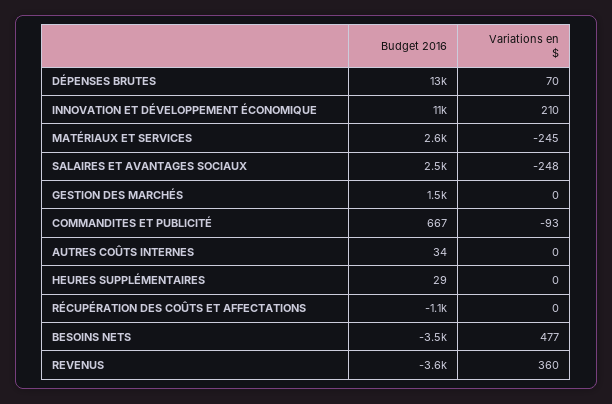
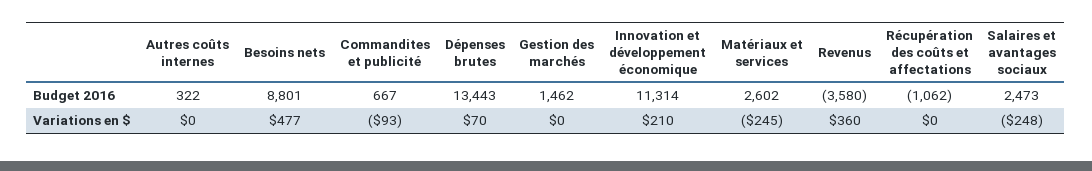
  {
    "Budget 2016": {
      "DÉPENSES BRUTES": 13443,
      "INNOVATION ET DÉVELOPPEMENT ÉCONOMIQUE": 11314,
      "MATÉRIAUX ET SERVICES": 2602,
      "SALAIRES ET AVANTAGES SOCIAUX": 2473,
      "GESTION DES MARCHÉS": 1462,
      "COMMANDITES ET PUBLICITÉ": 667,
-     "AUTRES COÛTS INTERNES": 34,
+     "AUTRES COÛTS INTERNES": 322,
-     "HEURES SUPPLÉMENTAIRES": 29,
      "RÉCUPÉRATION DES COÛTS ET AFFECTATIONS": -1062,
-     "BESOINS NETS": -3500,
+     "BESOINS NETS": 8801,
      "REVENUS": -3580
    },
    "Variations en $": {
      "DÉPENSES BRUTES": 70,
      "INNOVATION ET DÉVELOPPEMENT ÉCONOMIQUE": 210,
      "MATÉRIAUX ET SERVICES": -245,
      "SALAIRES ET AVANTAGES SOCIAUX": -248,
      "GESTION DES MARCHÉS": 0,
      "COMMANDITES ET PUBLICITÉ": -93,
      "AUTRES COÛTS INTERNES": 0,
-     "HEURES SUPPLÉMENTAIRES": 0,
      "RÉCUPÉRATION DES COÛTS ET AFFECTATIONS": 0,
      "BESOINS NETS": 477,
      "REVENUS": 360
    }
  }

